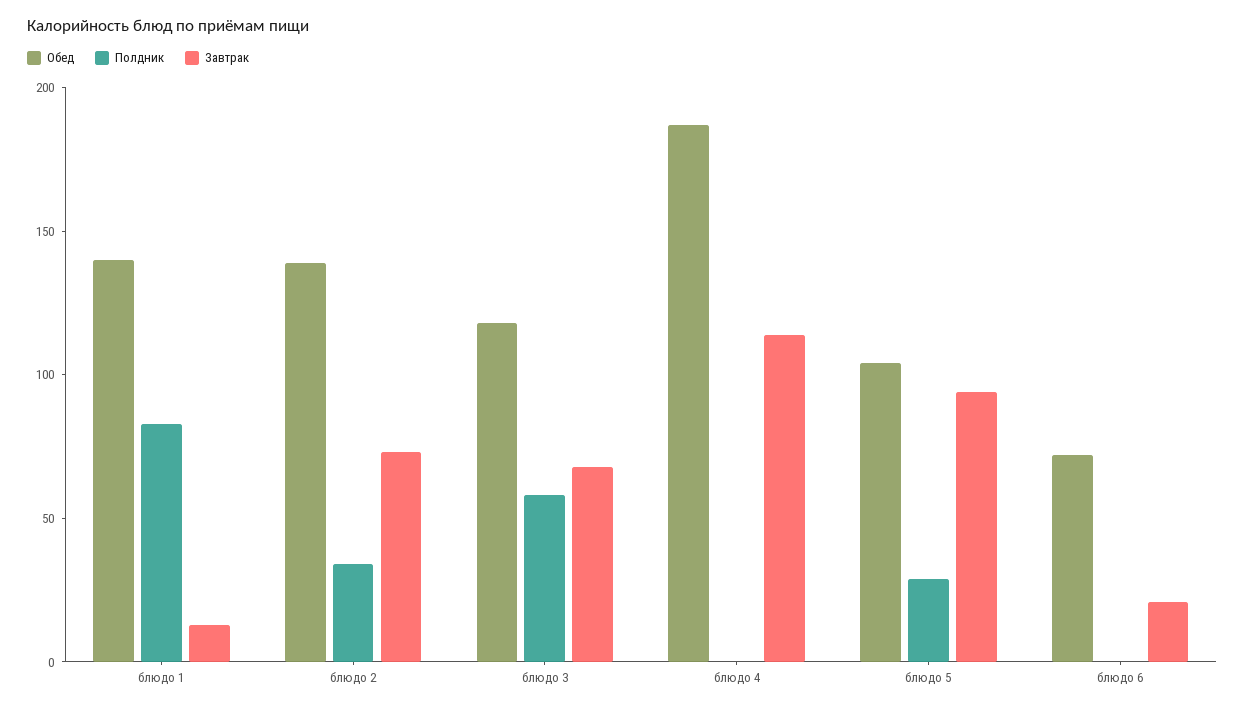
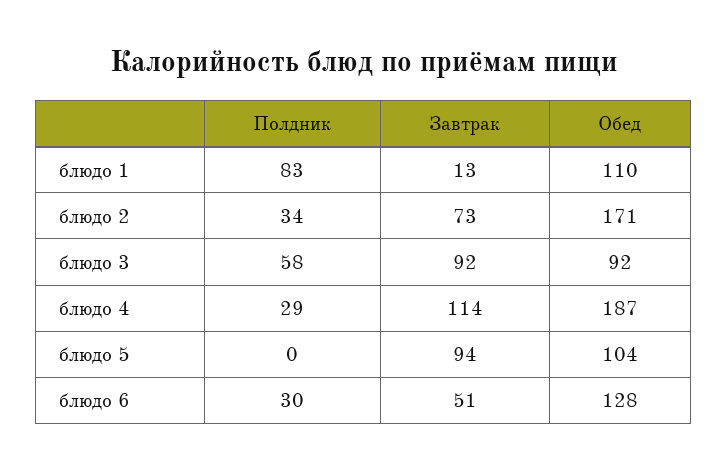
  {
    "Обед": {
-     "блюдо 1": 140,
+     "блюдо 1": 110,
-     "блюдо 2": 140,
+     "блюдо 2": 171,
-     "блюдо 3": 120,
+     "блюдо 3": 92,
      "блюдо 4": 187,
      "блюдо 5": 104,
-     "блюдо 6": 70
+     "блюдо 6": 128
    },
    "Полдник": {
      "блюдо 1": 83,
      "блюдо 2": 34,
      "блюдо 3": 58,
-     "блюдо 4": 0,
+     "блюдо 4": 29,
-     "блюдо 5": 30,
+     "блюдо 5": 0,
-     "блюдо 6": 0
+     "блюдо 6": 30
    },
    "Завтрак": {
      "блюдо 1": 13,
      "блюдо 2": 73,
-     "блюдо 3": 70,
+     "блюдо 3": 92,
      "блюдо 4": 114,
      "блюдо 5": 94,
-     "блюдо 6": 20
+     "блюдо 6": 51
    }
  }

